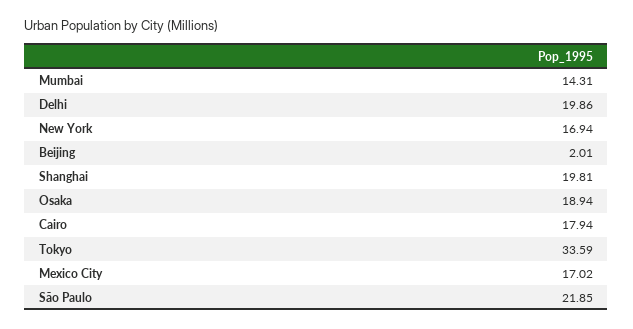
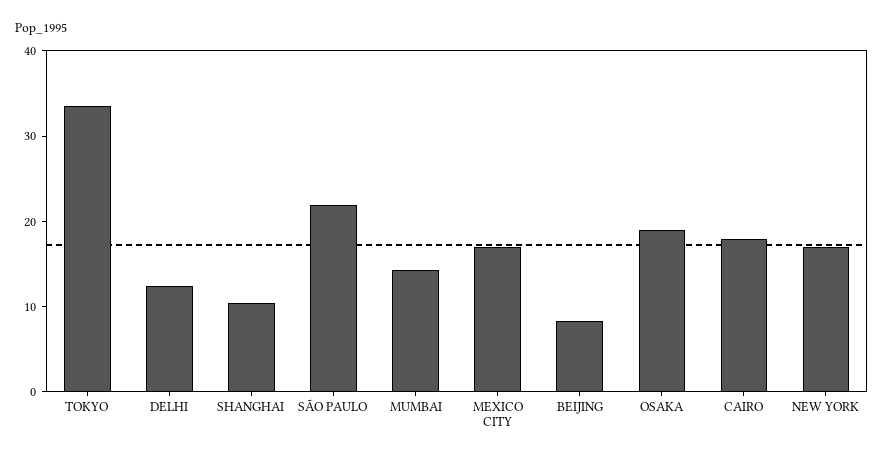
  {
    "Mumbai": 14.31,
-   "Delhi": 19.86,
+   "Delhi": 12,
    "New York": 16.94,
-   "Beijing": 2.01,
+   "Beijing": 8,
-   "Shanghai": 19.81,
+   "Shanghai": 10,
    "Osaka": 18.94,
    "Cairo": 17.94,
    "Tokyo": 33.59,
    "Mexico City": 17.02,
    "São Paulo": 21.85
  }

